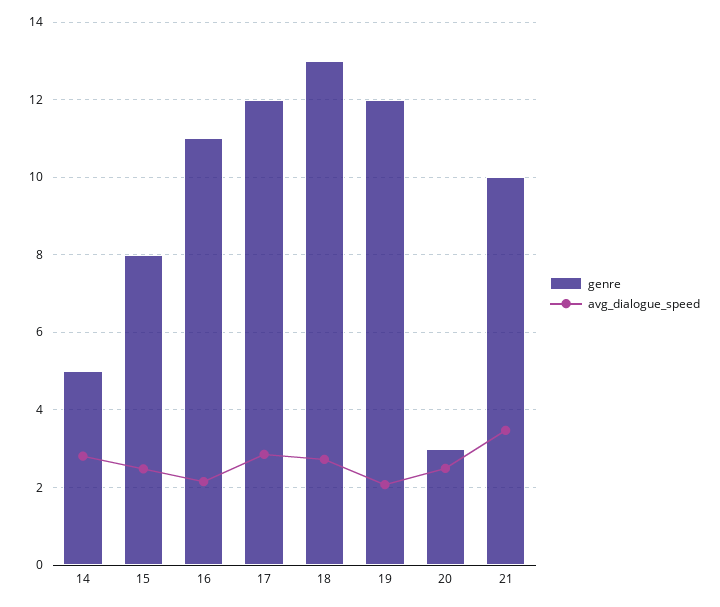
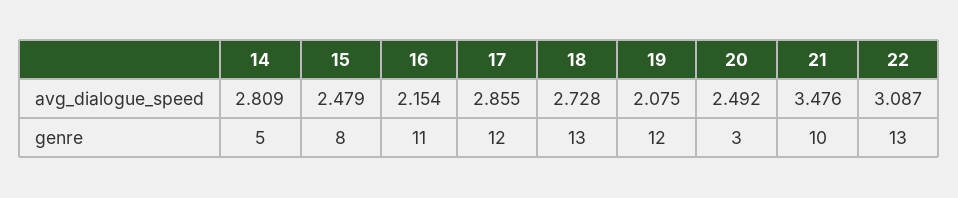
  {
    "genre": {
      "14": 5,
      "15": 8,
      "16": 11,
      "17": 12,
      "18": 13,
      "19": 12,
      "20": 3,
-     "21": 10
+     "21": 10,
+     "22": 13
    },
    "avg_dialogue_speed": {
      "14": 2.809,
      "15": 2.479,
      "16": 2.154,
      "17": 2.855,
      "18": 2.728,
      "19": 2.075,
      "20": 2.492,
-     "21": 3.476
+     "21": 3.476,
+     "22": 3.087
    }
  }

